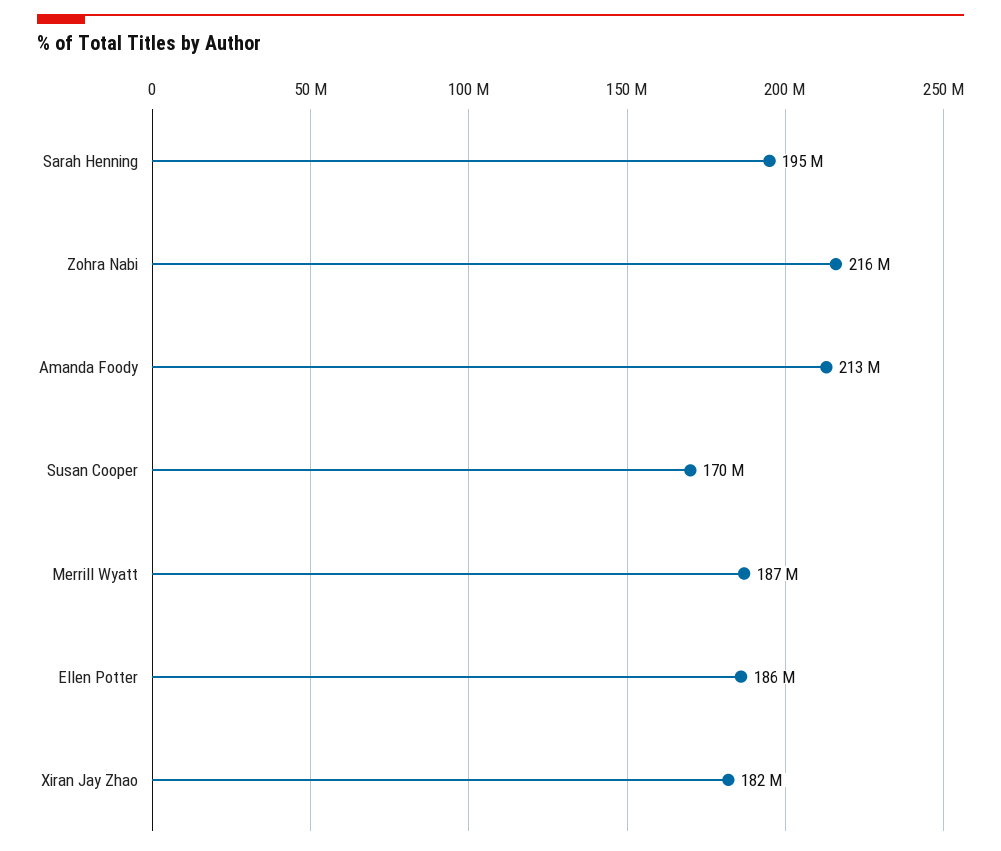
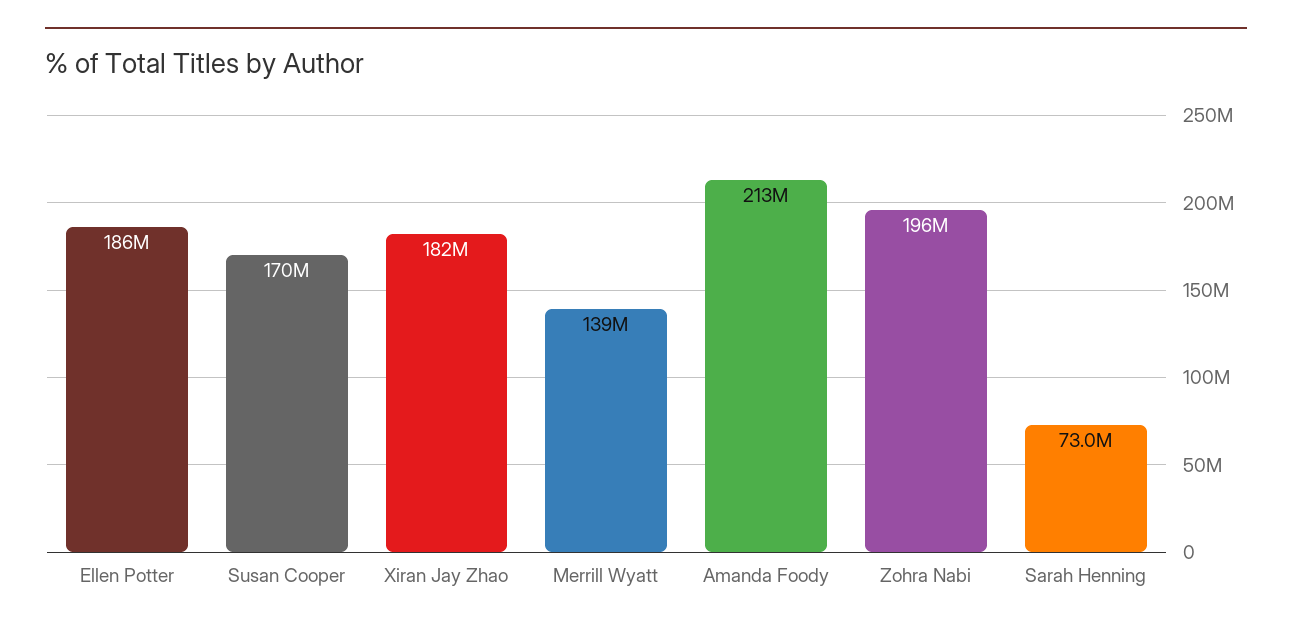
  {
-   "Sarah Henning": 195000000,
+   "Sarah Henning": 73000000,
-   "Zohra Nabi": 216000000,
+   "Zohra Nabi": 196000000,
    "Amanda Foody": 213000000,
    "Susan Cooper": 170000000,
-   "Merrill Wyatt": 187000000,
+   "Merrill Wyatt": 139000000,
    "Ellen Potter": 186000000,
    "Xiran Jay Zhao": 182000000
  }

